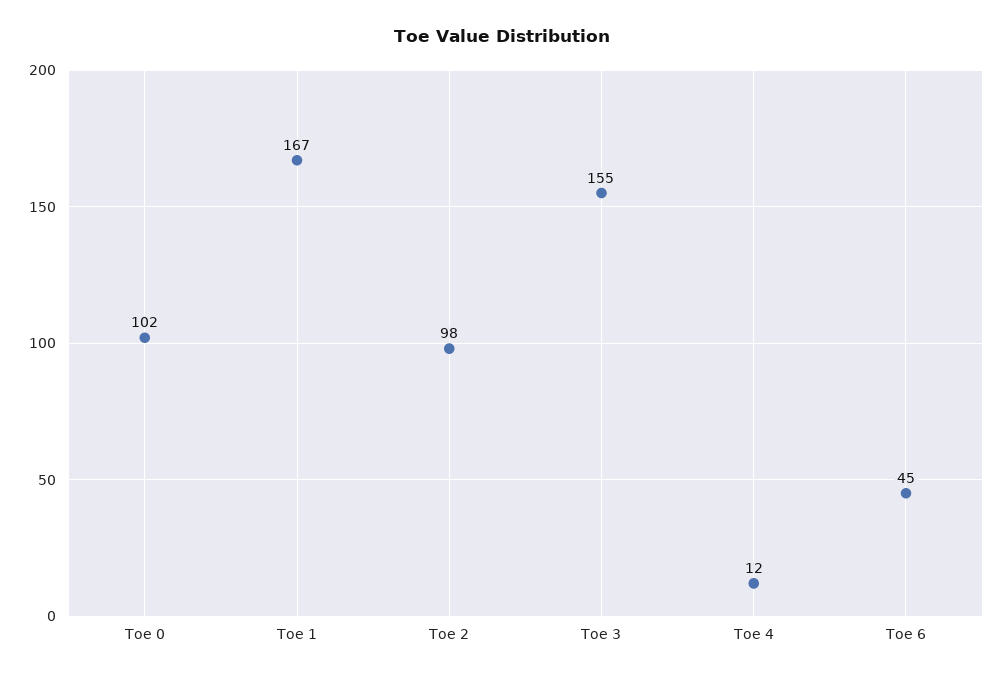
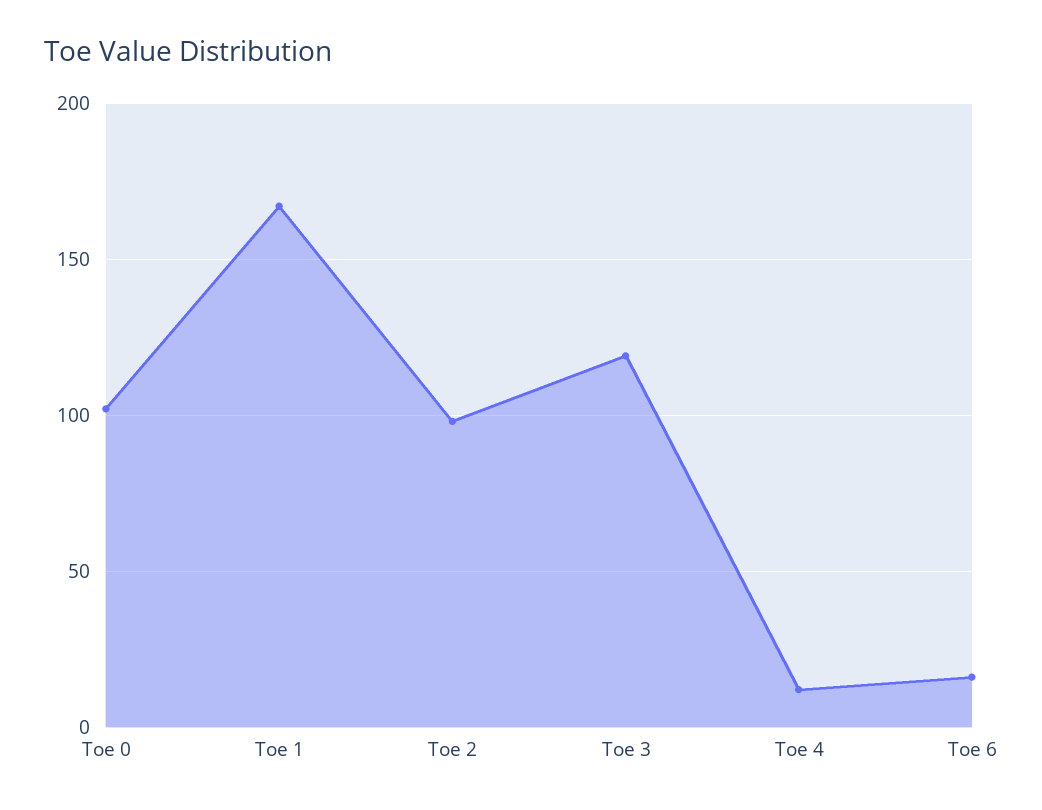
  {
    "Toe 0": 102,
    "Toe 1": 167,
    "Toe 2": 98,
-   "Toe 3": 155,
+   "Toe 3": 120,
    "Toe 4": 12,
-   "Toe 6": 45
+   "Toe 6": 15
  }

